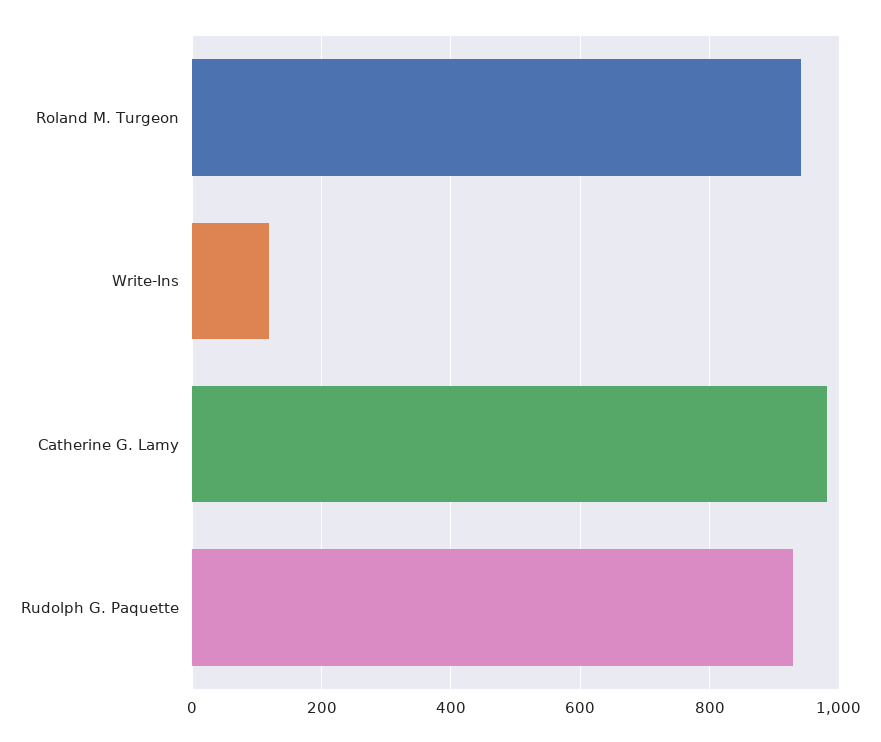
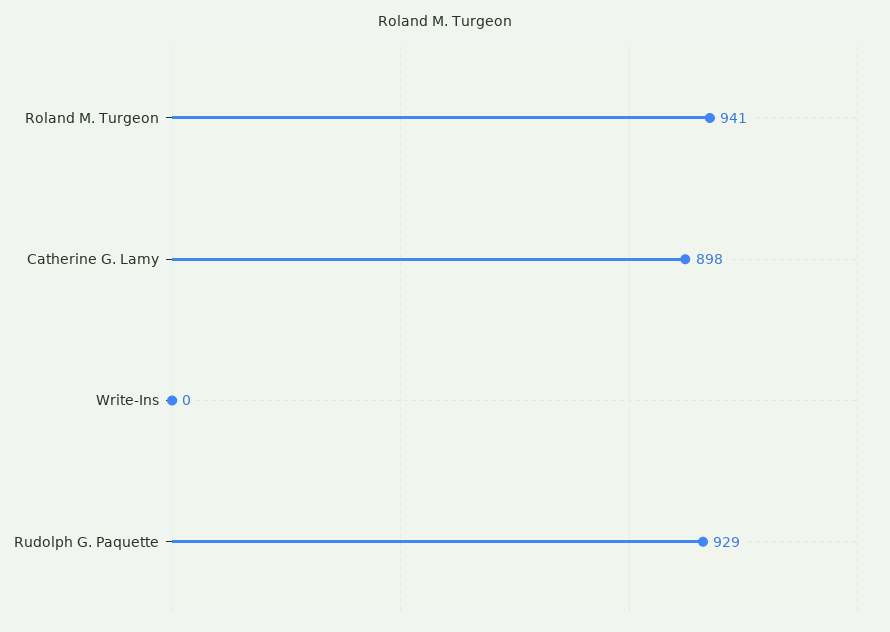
  {
    "Roland M. Turgeon": 941,
-   "Write-Ins": 120,
+   "Write-Ins": 0,
-   "Catherine G. Lamy": 980,
+   "Catherine G. Lamy": 898,
    "Rudolph G. Paquette": 929
  }

